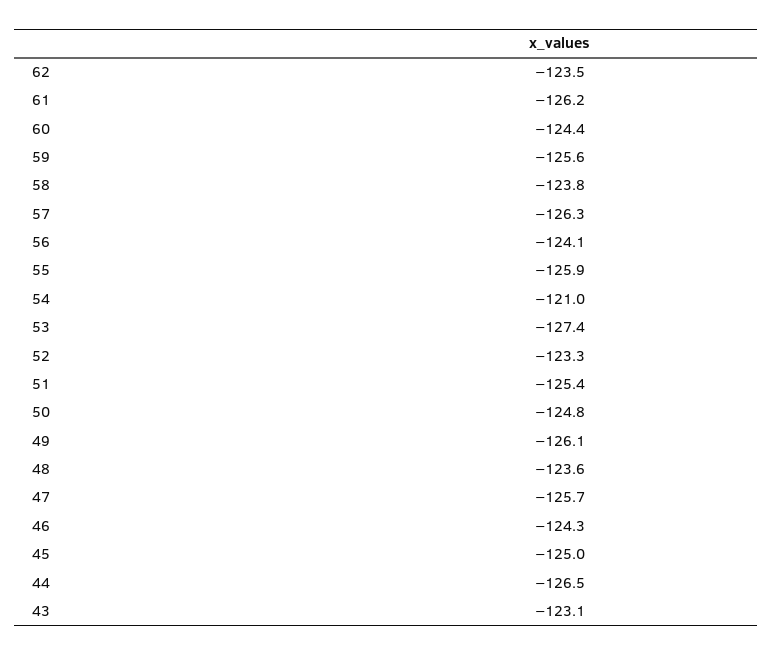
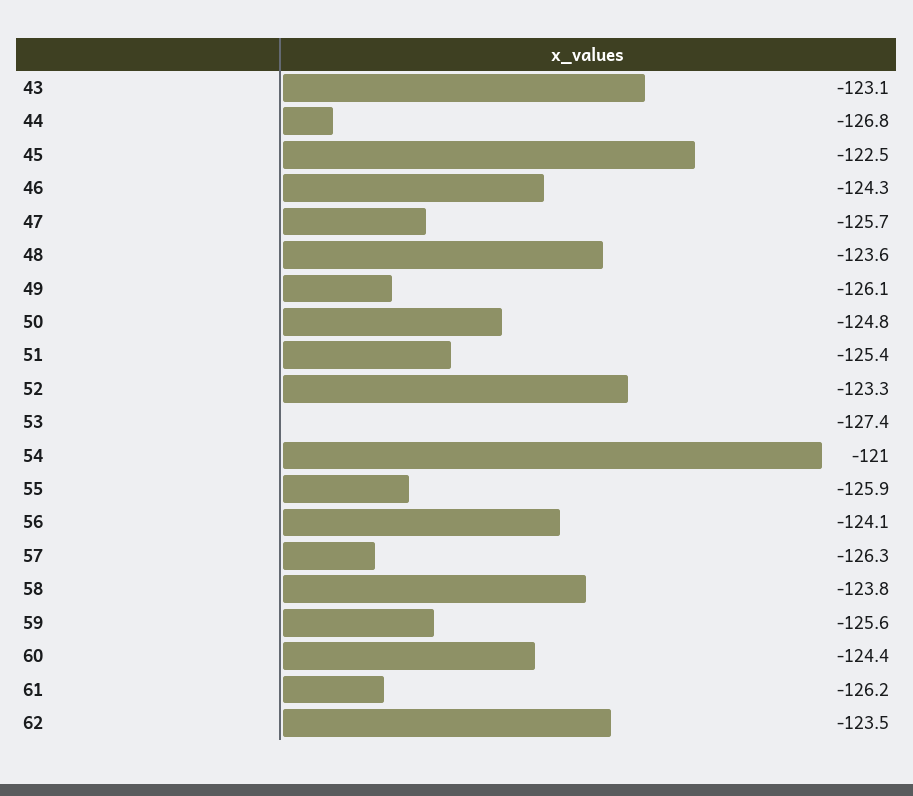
  {
    "62": -123.5,
    "61": -126.2,
    "60": -124.4,
    "59": -125.6,
    "58": -123.8,
    "57": -126.3,
    "56": -124.1,
    "55": -125.9,
    "54": -121,
    "53": -127.4,
    "52": -123.3,
    "51": -125.4,
    "50": -124.8,
    "49": -126.1,
    "48": -123.6,
    "47": -125.7,
    "46": -124.3,
-   "45": -125,
+   "45": -122.5,
-   "44": -126.5,
+   "44": -126.8,
    "43": -123.1
  }

